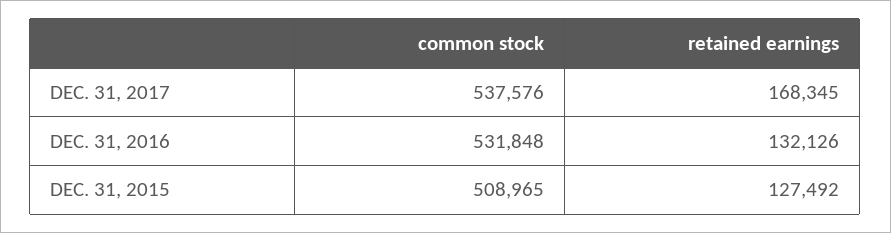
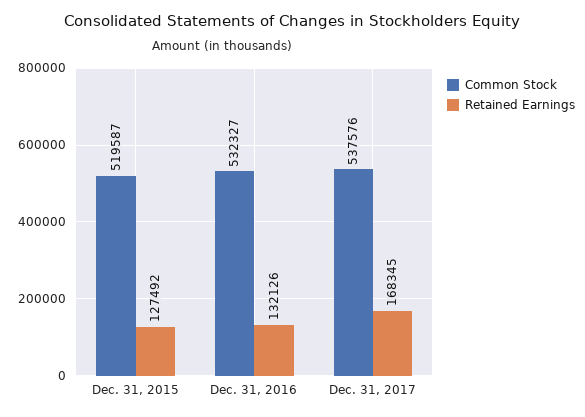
  {
    "common stock": {
      "DEC. 31, 2017": 537576,
-     "DEC. 31, 2016": 531848,
+     "DEC. 31, 2016": 532327,
-     "DEC. 31, 2015": 508965
+     "DEC. 31, 2015": 519587
    },
    "retained earnings": {
      "DEC. 31, 2017": 168345,
      "DEC. 31, 2016": 132126,
      "DEC. 31, 2015": 127492
    }
  }

